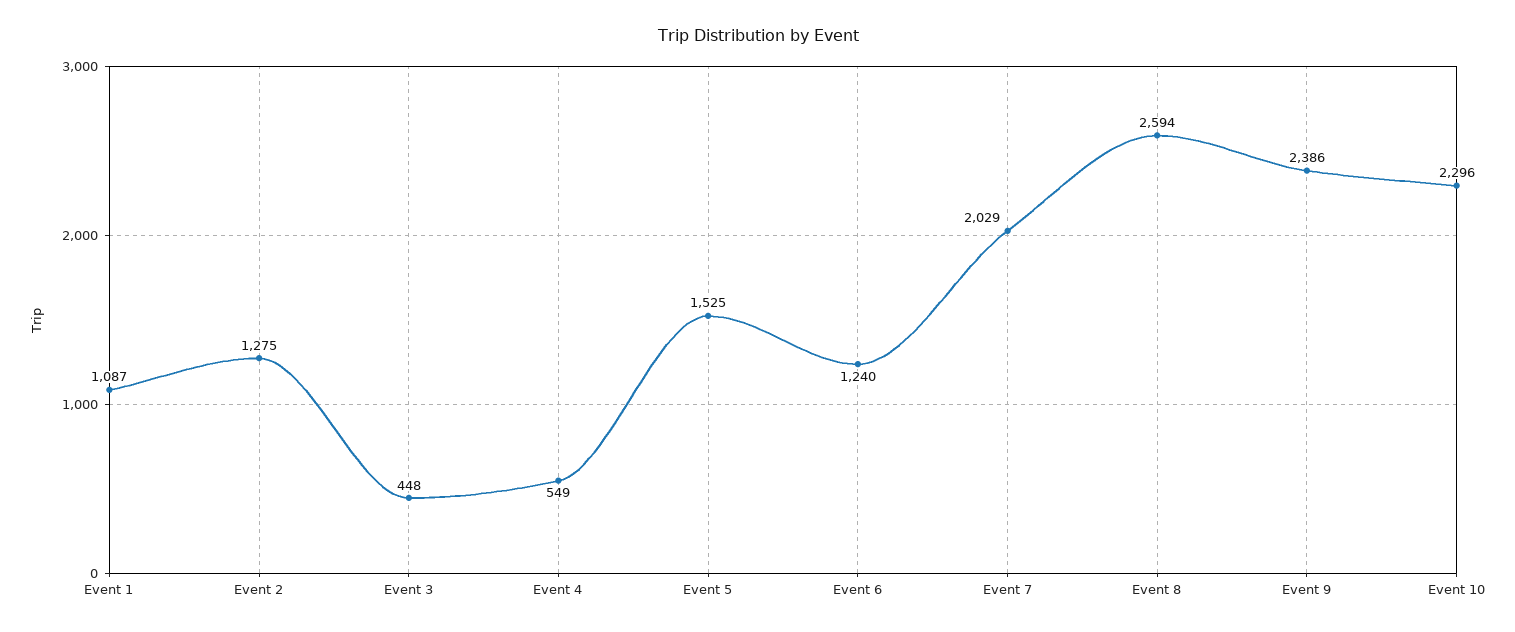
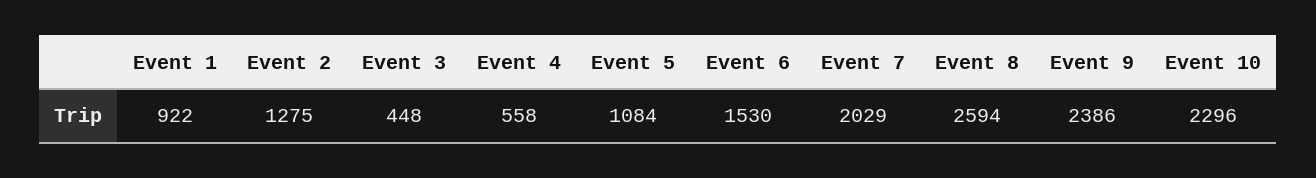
  {
-   "Event 1": 1087,
+   "Event 1": 922,
    "Event 2": 1275,
    "Event 3": 448,
-   "Event 4": 549,
+   "Event 4": 558,
-   "Event 5": 1525,
+   "Event 5": 1084,
-   "Event 6": 1240,
+   "Event 6": 1530,
    "Event 7": 2029,
    "Event 8": 2594,
    "Event 9": 2386,
    "Event 10": 2296
  }

